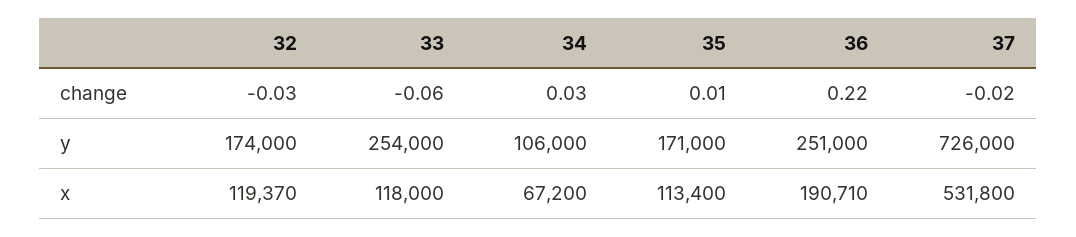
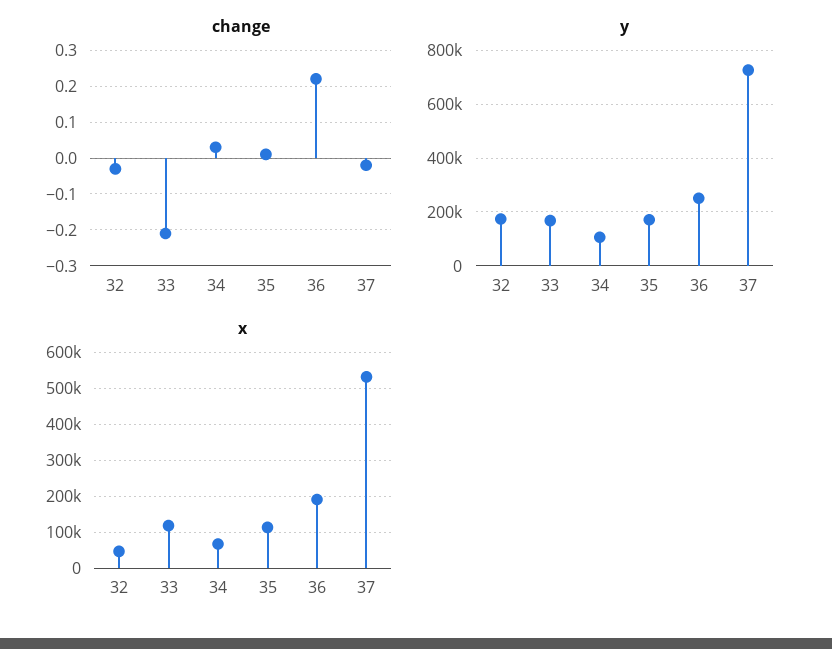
  {
    "change": {
      "32": -0.03,
-     "33": -0.06,
+     "33": -0.2,
      "34": 0.03,
      "35": 0.01,
      "36": 0.22,
      "37": -0.02
    },
    "y": {
      "32": 174000,
-     "33": 254000,
+     "33": 175000,
      "34": 106000,
      "35": 171000,
      "36": 251000,
      "37": 726000
    },
    "x": {
-     "32": 119370,
+     "32": 40000,
      "33": 118000,
      "34": 67200,
      "35": 113400,
      "36": 190710,
      "37": 531800
    }
  }

